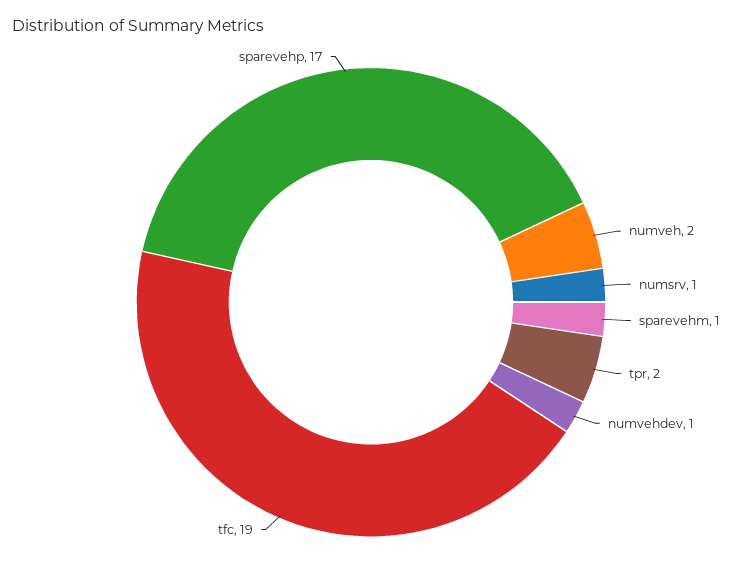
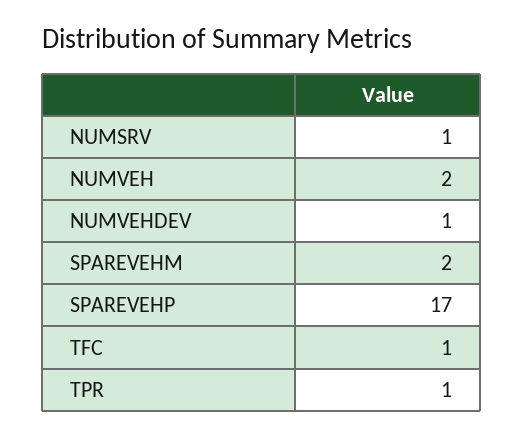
  {
    "numveh": 2,
    "numsrv": 1,
-   "sparevehm": 1,
+   "sparevehm": 2,
-   "tpr": 2,
+   "tpr": 1,
    "numvehdev": 1,
-   "tfc": 19,
+   "tfc": 1,
    "sparevehp": 17
  }

